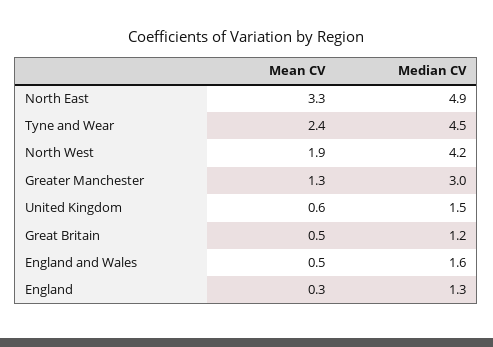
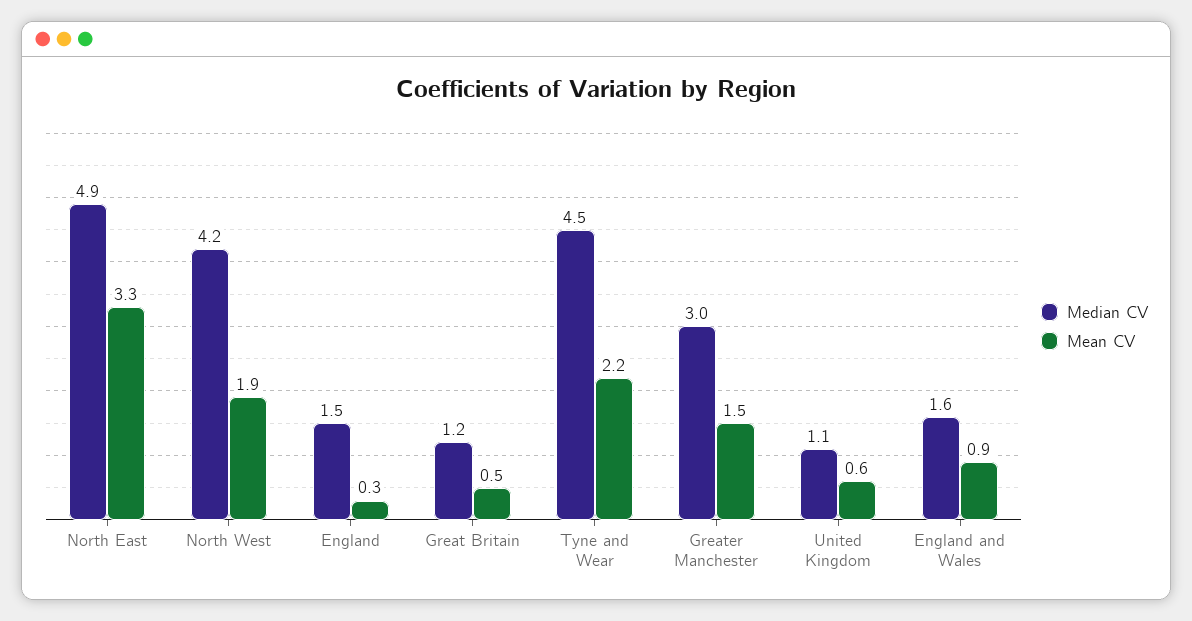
  {
    "Mean CV": {
      "North East": 3.3,
-     "Tyne and Wear": 2.4,
+     "Tyne and Wear": 2.2,
      "North West": 1.9,
-     "Greater Manchester": 1.3,
+     "Greater Manchester": 1.5,
      "United Kingdom": 0.6,
      "Great Britain": 0.5,
-     "England and Wales": 0.5,
+     "England and Wales": 0.9,
      "England": 0.3
    },
    "Median CV": {
      "North East": 4.9,
      "Tyne and Wear": 4.5,
      "North West": 4.2,
      "Greater Manchester": 3,
-     "United Kingdom": 1.5,
+     "United Kingdom": 1.1,
      "Great Britain": 1.2,
      "England and Wales": 1.6,
-     "England": 1.3
+     "England": 1.5
    }
  }

